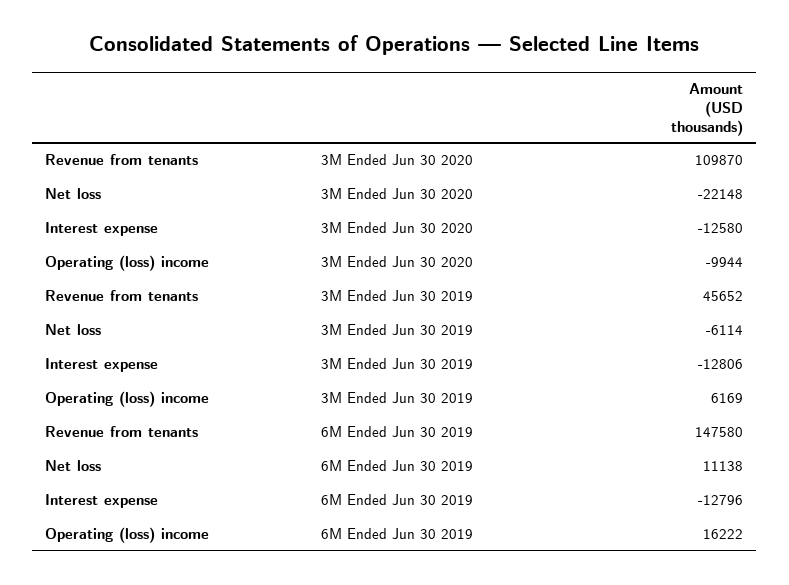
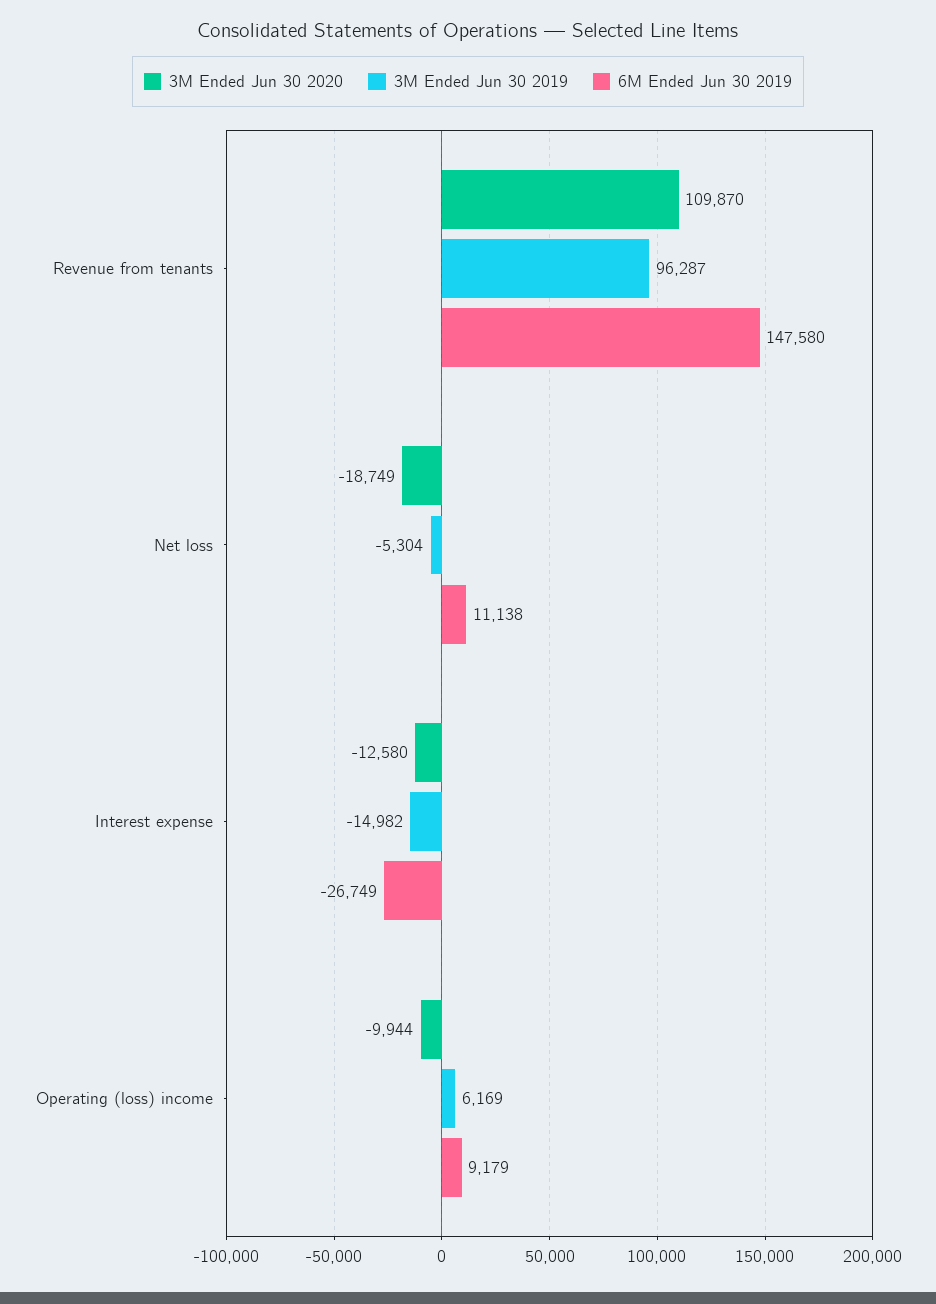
  {
    "3M Ended Jun 30 2020": {
      "Revenue from tenants": 109870,
-     "Net loss": -22148,
+     "Net loss": -18749,
      "Interest expense": -12580,
      "Operating (loss) income": -9944
    },
    "3M Ended Jun 30 2019": {
-     "Revenue from tenants": 45652,
+     "Revenue from tenants": 96287,
-     "Net loss": -6114,
+     "Net loss": -5304,
-     "Interest expense": -12806,
+     "Interest expense": -14982,
      "Operating (loss) income": 6169
    },
    "6M Ended Jun 30 2019": {
      "Revenue from tenants": 147580,
      "Net loss": 11138,
-     "Interest expense": -12796,
+     "Interest expense": -26749,
-     "Operating (loss) income": 16222
+     "Operating (loss) income": 9179
    }
  }

